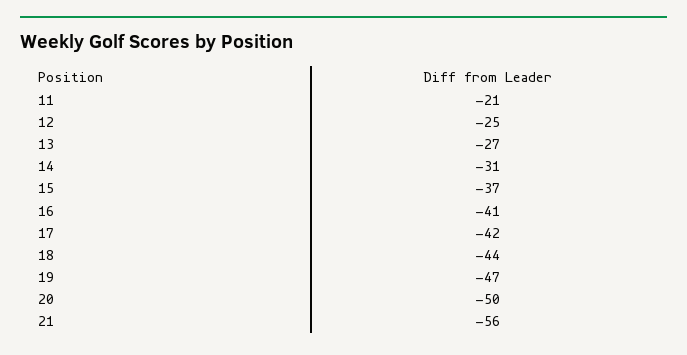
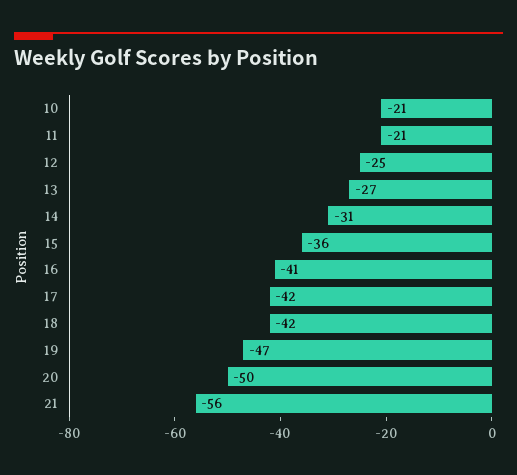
  {
    "11": -21,
    "12": -25,
    "13": -27,
    "14": -31,
-   "15": -37,
+   "15": -36,
    "16": -41,
    "17": -42,
-   "18": -44,
+   "18": -42,
    "19": -47,
    "20": -50,
-   "21": -56
+   "21": -56,
+   "10": -21
  }

